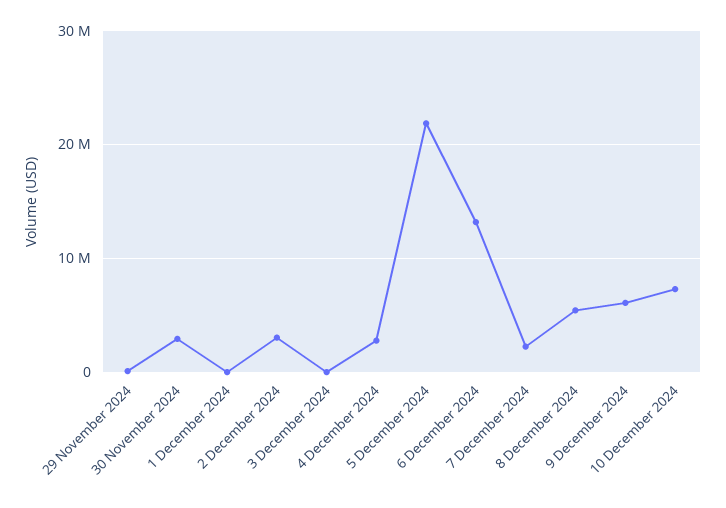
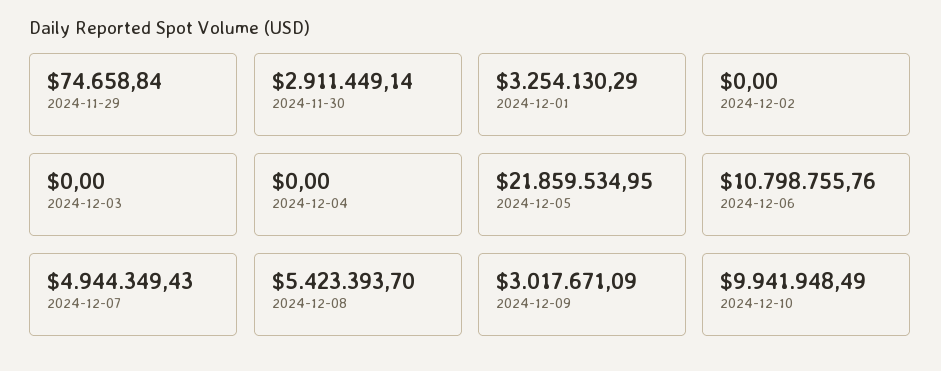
  {
    "29 November 2024": 74658.84,
    "30 November 2024": 2911449.14,
-   "1 December 2024": 0,
+   "1 December 2024": 3254130.29,
-   "2 December 2024": 3000000,
+   "2 December 2024": 0,
    "3 December 2024": 0,
-   "4 December 2024": 3000000,
+   "4 December 2024": 0,
    "5 December 2024": 21859534.95,
-   "6 December 2024": 13000000,
+   "6 December 2024": 10798755.76,
-   "7 December 2024": 2000000,
+   "7 December 2024": 4944349.43,
    "8 December 2024": 5423393.7,
-   "9 December 2024": 6000000,
+   "9 December 2024": 3017671.09,
-   "10 December 2024": 7000000
+   "10 December 2024": 9941948.49
  }

